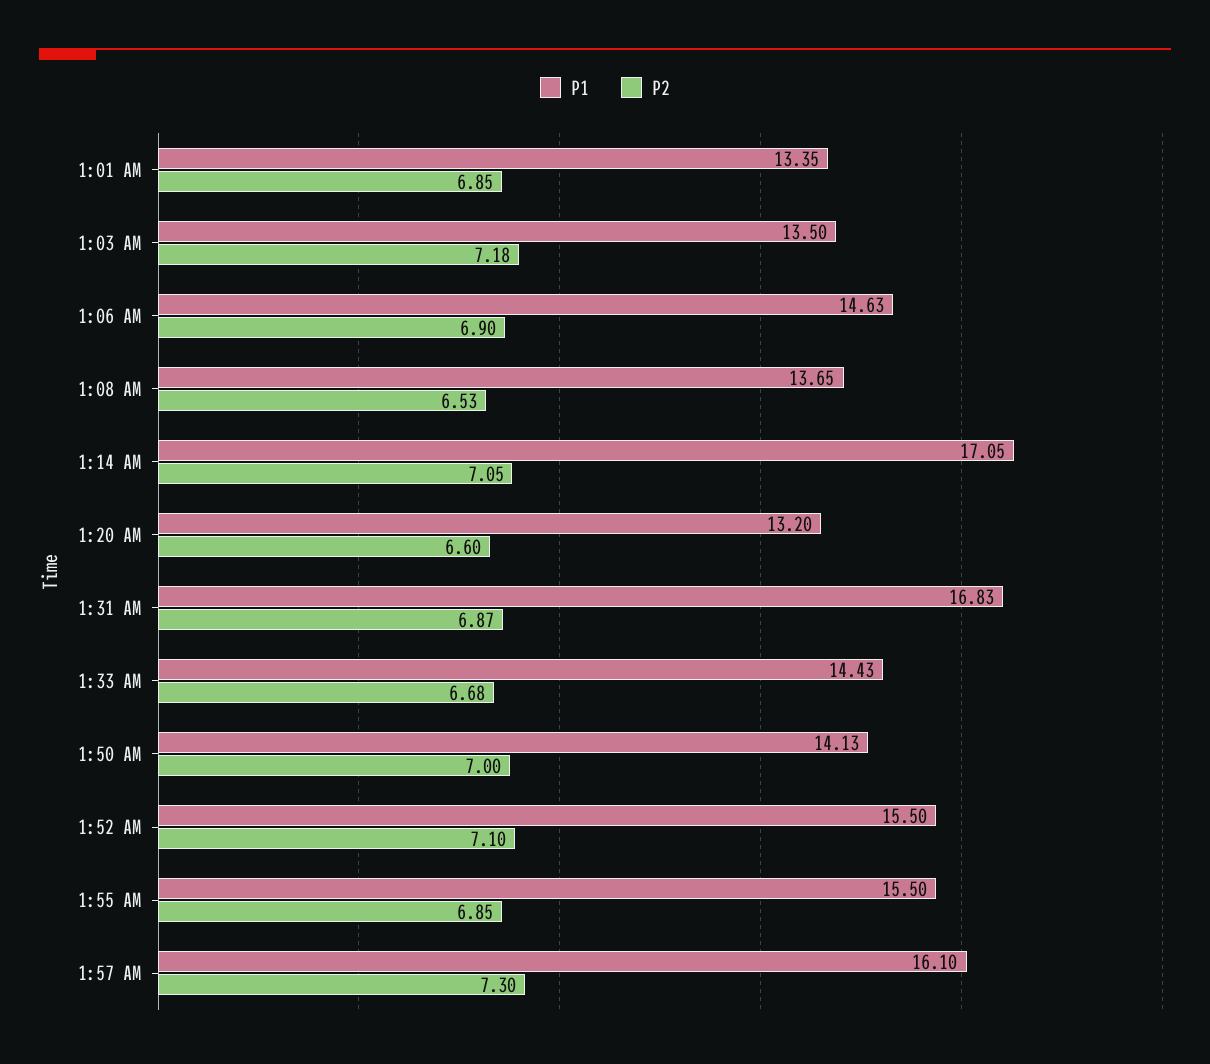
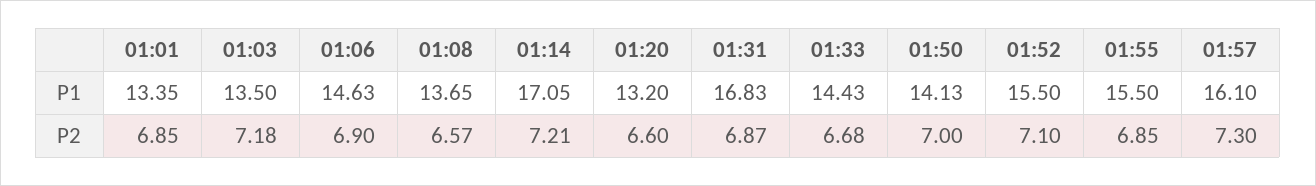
  {
    "P1": {
      "1:01 AM": 13.35,
      "1:03 AM": 13.5,
      "1:06 AM": 14.63,
      "1:08 AM": 13.65,
      "1:14 AM": 17.05,
      "1:20 AM": 13.2,
      "1:31 AM": 16.83,
      "1:33 AM": 14.43,
      "1:50 AM": 14.13,
      "1:52 AM": 15.5,
      "1:55 AM": 15.5,
      "1:57 AM": 16.1
    },
    "P2": {
      "1:01 AM": 6.85,
      "1:03 AM": 7.18,
      "1:06 AM": 6.9,
-     "1:08 AM": 6.53,
+     "1:08 AM": 6.57,
-     "1:14 AM": 7.05,
+     "1:14 AM": 7.21,
      "1:20 AM": 6.6,
      "1:31 AM": 6.87,
      "1:33 AM": 6.68,
      "1:50 AM": 7,
      "1:52 AM": 7.1,
      "1:55 AM": 6.85,
      "1:57 AM": 7.3
    }
  }

